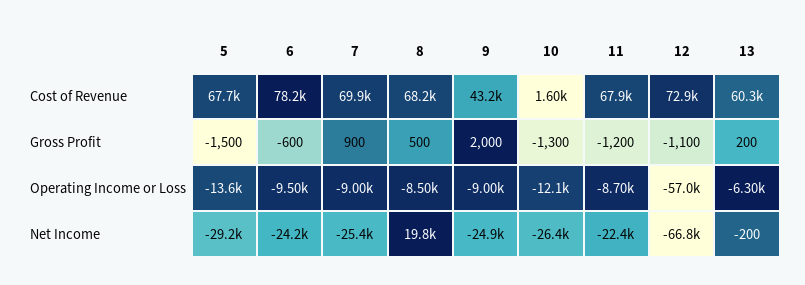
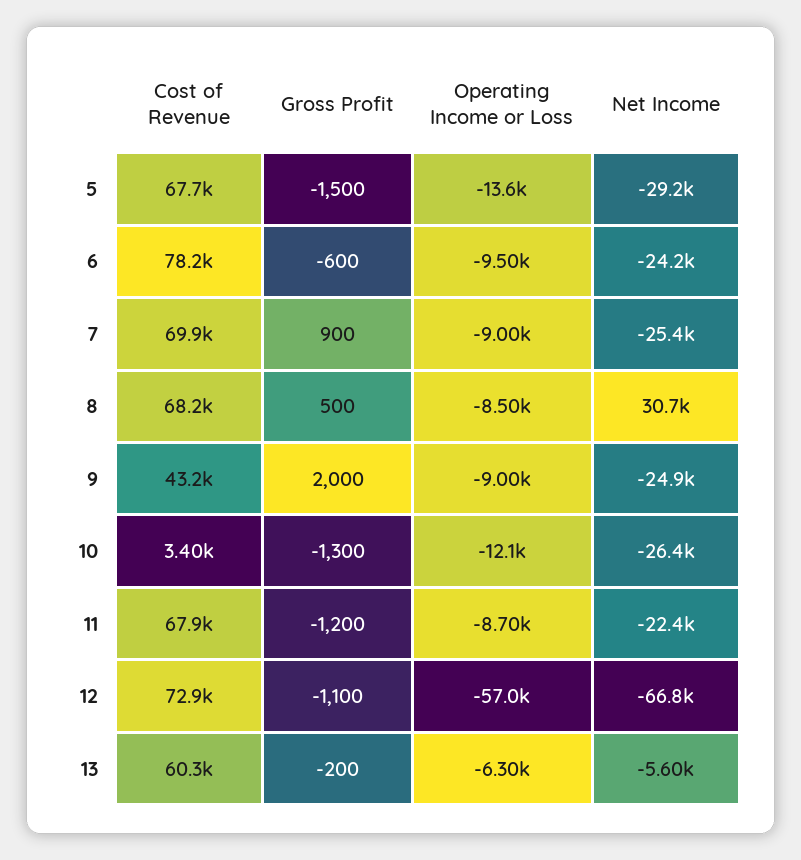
  {
    "5": {
      "Cost of Revenue": 67700,
      "Gross Profit": -1500,
      "Operating Income or Loss": -13600,
      "Net Income": -29200
    },
    "6": {
      "Cost of Revenue": 78200,
      "Gross Profit": -600,
      "Operating Income or Loss": -9500,
      "Net Income": -24200
    },
    "7": {
      "Cost of Revenue": 69900,
      "Gross Profit": 900,
      "Operating Income or Loss": -9000,
      "Net Income": -25400
    },
    "8": {
      "Cost of Revenue": 68200,
      "Gross Profit": 500,
      "Operating Income or Loss": -8500,
-     "Net Income": 19800
+     "Net Income": 30700
    },
    "9": {
      "Cost of Revenue": 43200,
      "Gross Profit": 2000,
      "Operating Income or Loss": -9000,
      "Net Income": -24900
    },
    "10": {
-     "Cost of Revenue": 1600,
+     "Cost of Revenue": 3400,
      "Gross Profit": -1300,
      "Operating Income or Loss": -12100,
      "Net Income": -26400
    },
    "11": {
      "Cost of Revenue": 67900,
      "Gross Profit": -1200,
      "Operating Income or Loss": -8700,
      "Net Income": -22400
    },
    "12": {
      "Cost of Revenue": 72900,
      "Gross Profit": -1100,
      "Operating Income or Loss": -57000,
      "Net Income": -66800
    },
    "13": {
      "Cost of Revenue": 60300,
-     "Gross Profit": 200,
+     "Gross Profit": -200,
      "Operating Income or Loss": -6300,
-     "Net Income": -200
+     "Net Income": -5600
    }
  }

